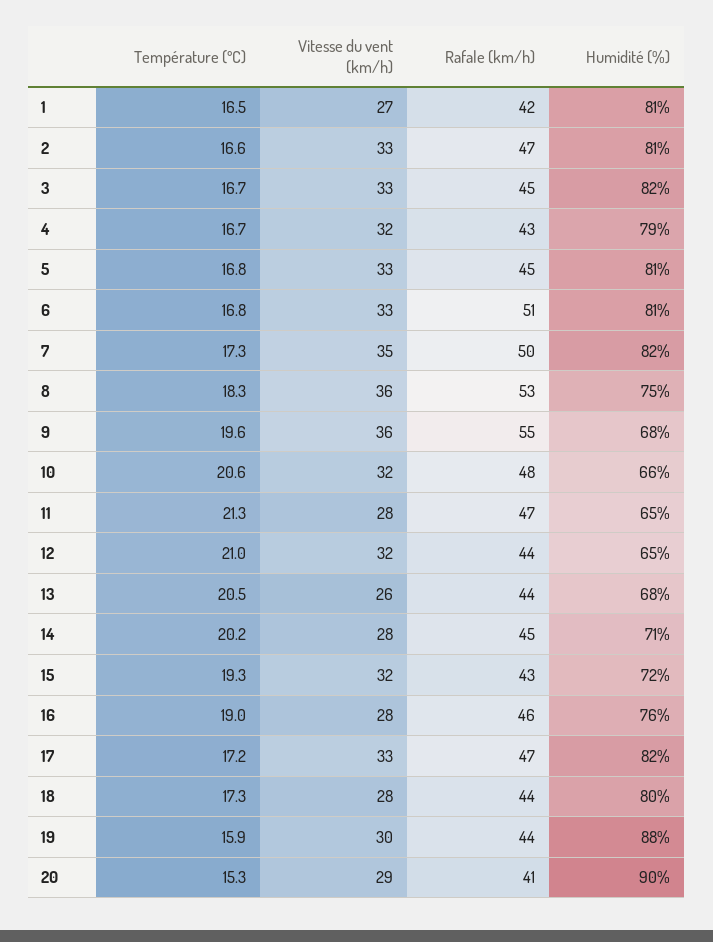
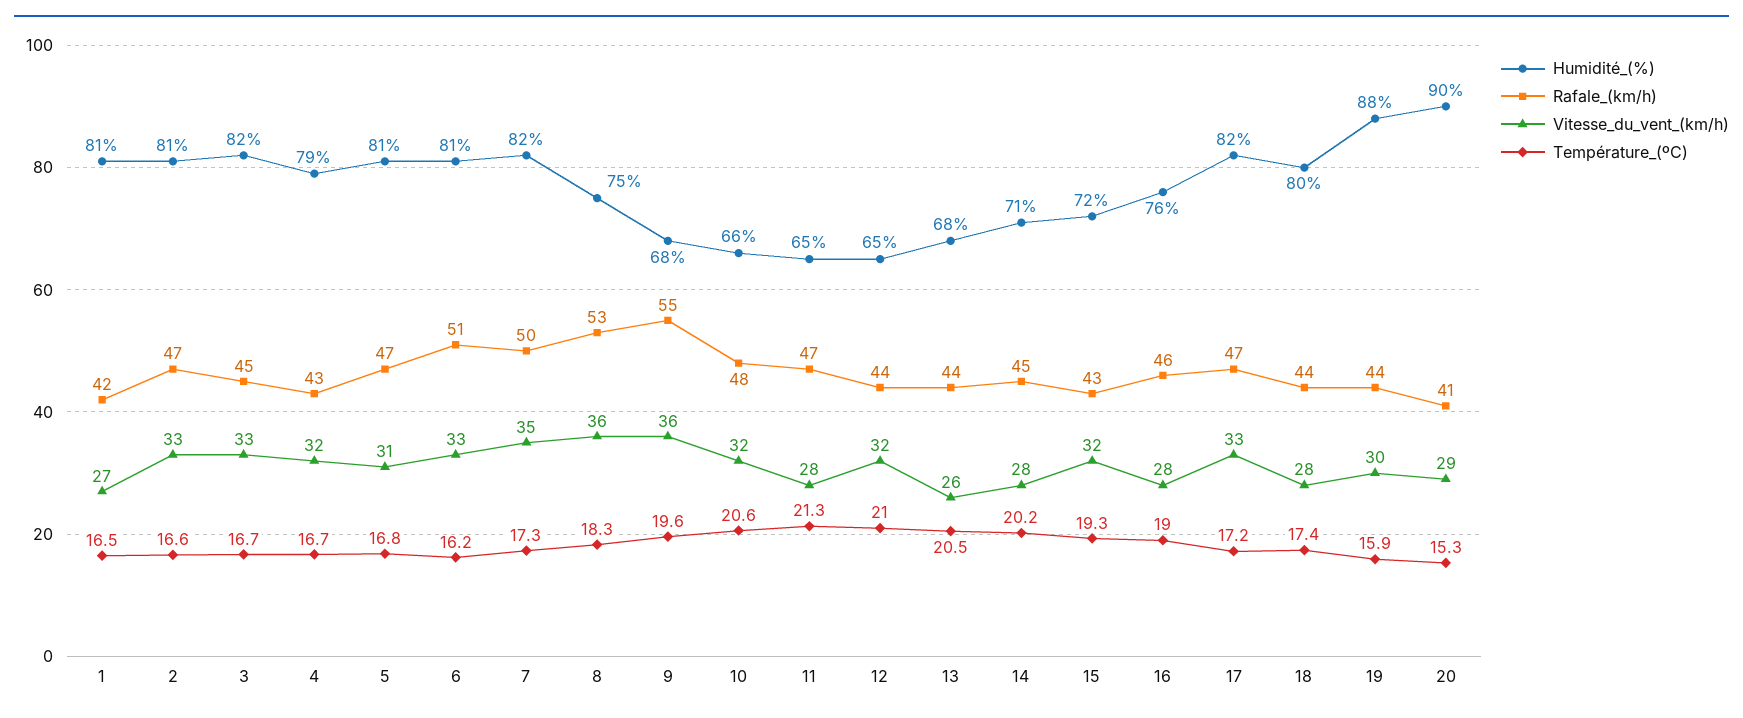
  {
    "Température (ºC)": {
      "1": 16.5,
      "2": 16.6,
      "3": 16.7,
      "4": 16.7,
      "5": 16.8,
-     "6": 16.8,
+     "6": 16.2,
      "7": 17.3,
      "8": 18.3,
      "9": 19.6,
      "10": 20.6,
      "11": 21.3,
      "12": 21,
      "13": 20.5,
      "14": 20.2,
      "15": 19.3,
      "16": 19,
      "17": 17.2,
-     "18": 17.3,
+     "18": 17.4,
      "19": 15.9,
      "20": 15.3
    },
    "Vitesse du vent (km/h)": {
      "1": 27,
      "2": 33,
      "3": 33,
      "4": 32,
-     "5": 33,
+     "5": 31,
      "6": 33,
      "7": 35,
      "8": 36,
      "9": 36,
      "10": 32,
      "11": 28,
      "12": 32,
      "13": 26,
      "14": 28,
      "15": 32,
      "16": 28,
      "17": 33,
      "18": 28,
      "19": 30,
      "20": 29
    },
    "Rafale (km/h)": {
      "1": 42,
      "2": 47,
      "3": 45,
      "4": 43,
-     "5": 45,
+     "5": 47,
      "6": 51,
      "7": 50,
      "8": 53,
      "9": 55,
      "10": 48,
      "11": 47,
      "12": 44,
      "13": 44,
      "14": 45,
      "15": 43,
      "16": 46,
      "17": 47,
      "18": 44,
      "19": 44,
      "20": 41
    },
    "Humidité (%)": {
      "1": 81,
      "2": 81,
      "3": 82,
      "4": 79,
      "5": 81,
      "6": 81,
      "7": 82,
      "8": 75,
      "9": 68,
      "10": 66,
      "11": 65,
      "12": 65,
      "13": 68,
      "14": 71,
      "15": 72,
      "16": 76,
      "17": 82,
      "18": 80,
      "19": 88,
      "20": 90
    }
  }

